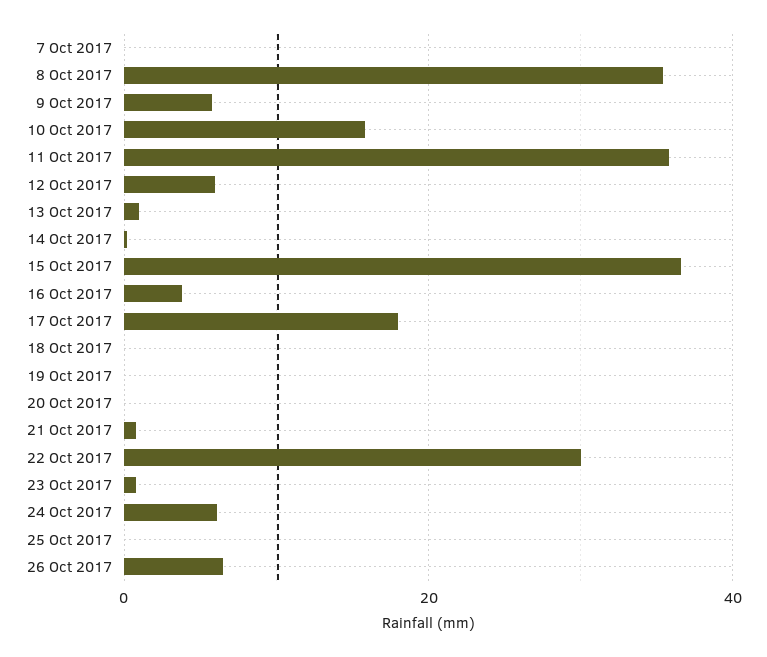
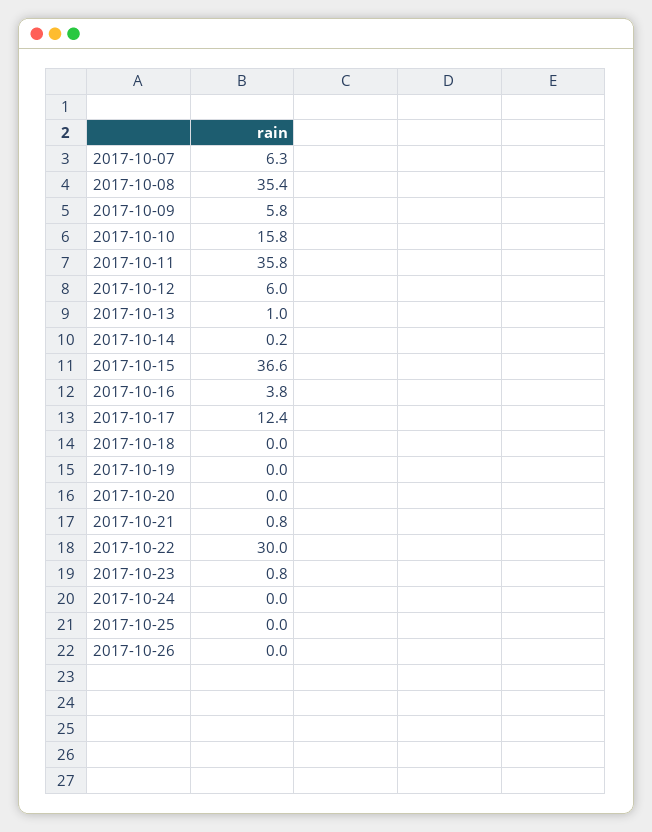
  {
-   "7 Oct 2017": 0,
+   "7 Oct 2017": 6.3,
    "8 Oct 2017": 35.4,
    "9 Oct 2017": 5.8,
    "10 Oct 2017": 15.8,
    "11 Oct 2017": 35.8,
    "12 Oct 2017": 6,
    "13 Oct 2017": 1,
    "14 Oct 2017": 0.2,
    "15 Oct 2017": 36.6,
    "16 Oct 2017": 3.8,
-   "17 Oct 2017": 18,
+   "17 Oct 2017": 12.4,
    "18 Oct 2017": 0,
    "19 Oct 2017": 0,
    "20 Oct 2017": 0,
    "21 Oct 2017": 0.8,
    "22 Oct 2017": 30,
    "23 Oct 2017": 0.8,
-   "24 Oct 2017": 6,
+   "24 Oct 2017": 0,
    "25 Oct 2017": 0,
-   "26 Oct 2017": 6
+   "26 Oct 2017": 0
  }

